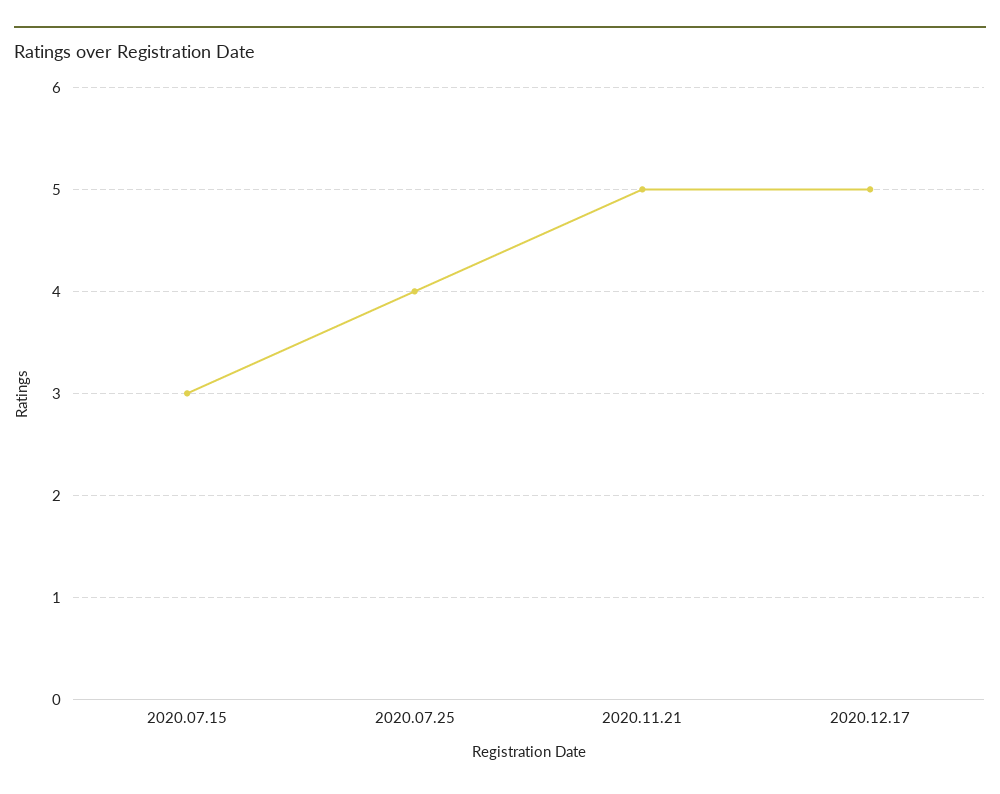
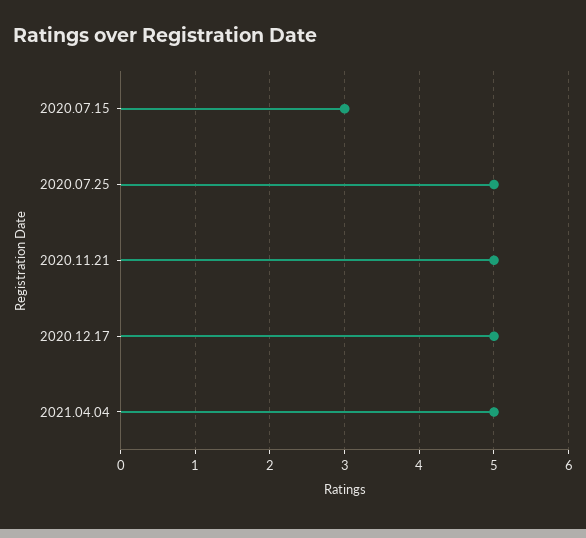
  {
    "2020.07.15": 3,
-   "2020.07.25": 4,
+   "2020.07.25": 5,
    "2020.11.21": 5,
-   "2020.12.17": 5
+   "2020.12.17": 5,
+   "2021.04.04": 5
  }

